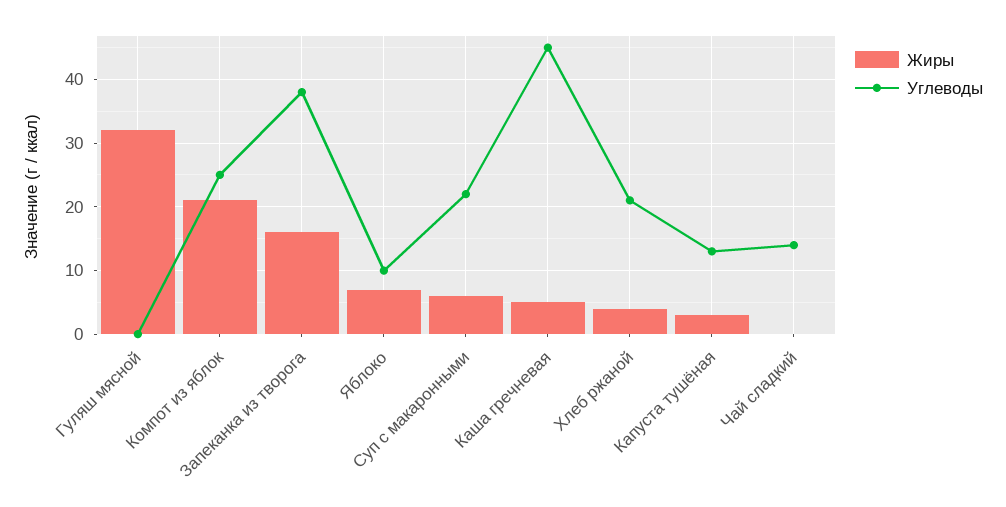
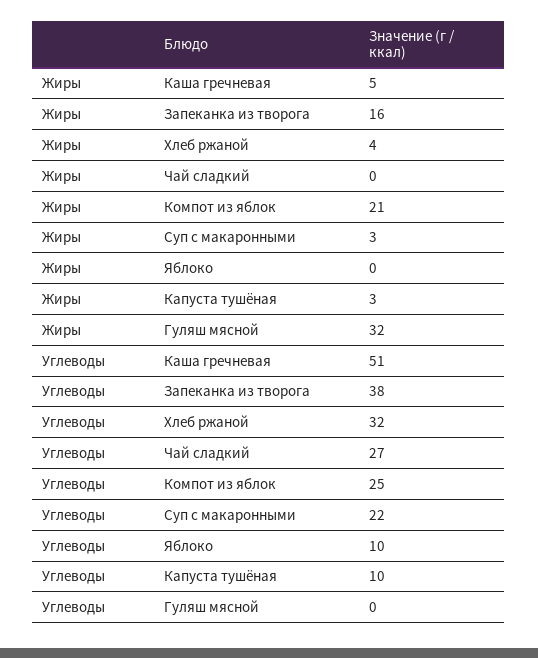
  {
    "Жиры": {
      "Гуляш мясной": 32,
      "Компот из яблок": 21,
      "Запеканка из творога": 16,
-     "Яблоко": 7,
+     "Яблоко": 0,
-     "Суп с макаронными": 6,
+     "Суп с макаронными": 3,
      "Каша гречневая": 5,
      "Хлеб ржаной": 4,
      "Капуста тушёная": 3,
      "Чай сладкий": 0
    },
    "Углеводы": {
      "Гуляш мясной": 0,
      "Компот из яблок": 25,
      "Запеканка из творога": 38,
      "Яблоко": 10,
      "Суп с макаронными": 22,
-     "Каша гречневая": 45,
+     "Каша гречневая": 51,
-     "Хлеб ржаной": 21,
+     "Хлеб ржаной": 32,
-     "Капуста тушёная": 13,
+     "Капуста тушёная": 10,
-     "Чай сладкий": 14
+     "Чай сладкий": 27
    }
  }

